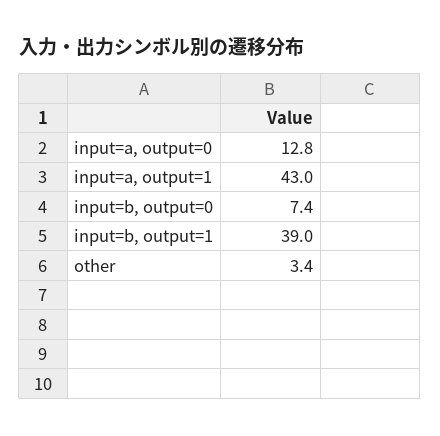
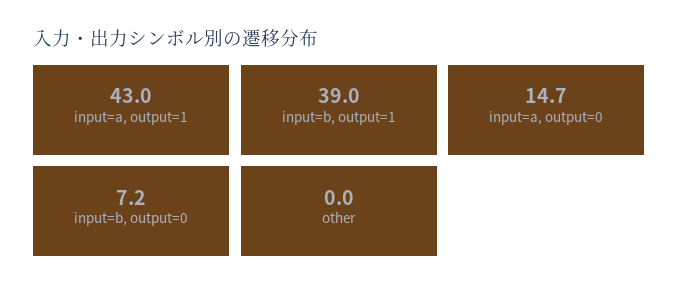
  {
-   "input=a, output=0": 12.8,
+   "input=a, output=0": 14.7,
    "input=a, output=1": 43,
-   "input=b, output=0": 7.4,
+   "input=b, output=0": 7.2,
    "input=b, output=1": 39,
-   "other": 3.4
+   "other": 0
  }

